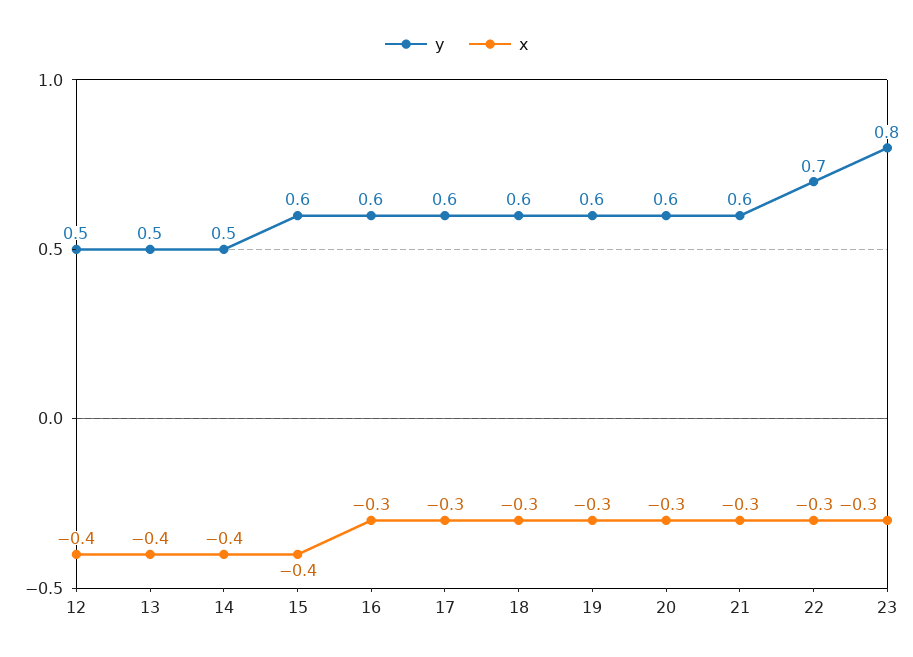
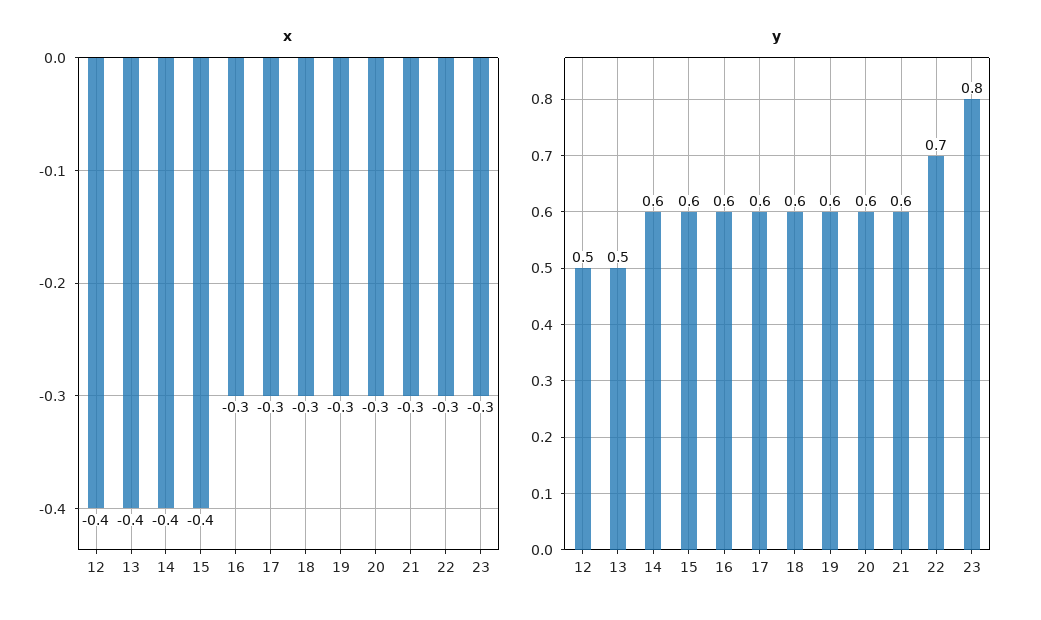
  {
    "y": {
      "12": 0.5,
      "13": 0.5,
-     "14": 0.5,
+     "14": 0.6,
      "15": 0.6,
      "16": 0.6,
      "17": 0.6,
      "18": 0.6,
      "19": 0.6,
      "20": 0.6,
      "21": 0.6,
      "22": 0.7,
      "23": 0.8
    },
    "x": {
      "12": -0.4,
      "13": -0.4,
      "14": -0.4,
      "15": -0.4,
      "16": -0.3,
      "17": -0.3,
      "18": -0.3,
      "19": -0.3,
      "20": -0.3,
      "21": -0.3,
      "22": -0.3,
      "23": -0.3
    }
  }

